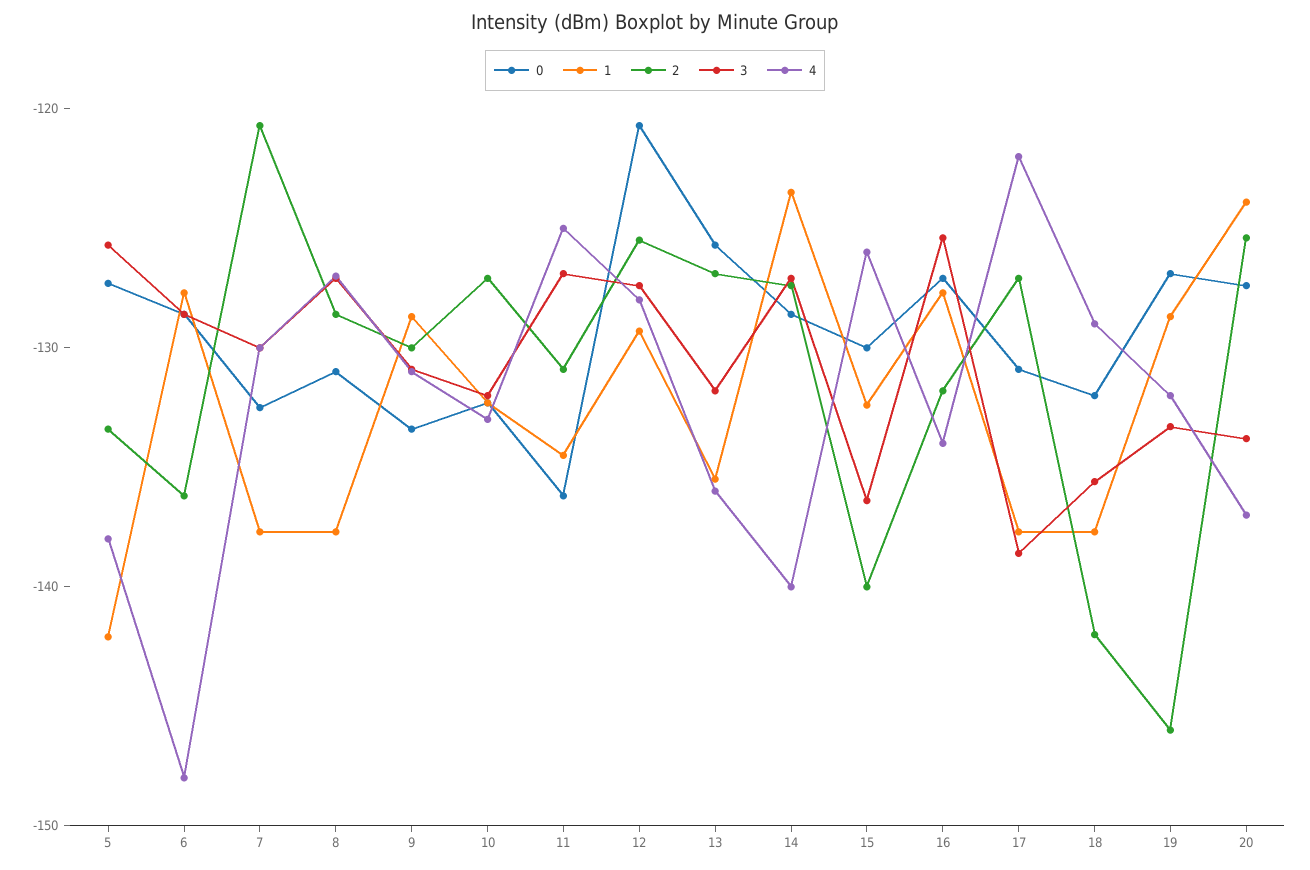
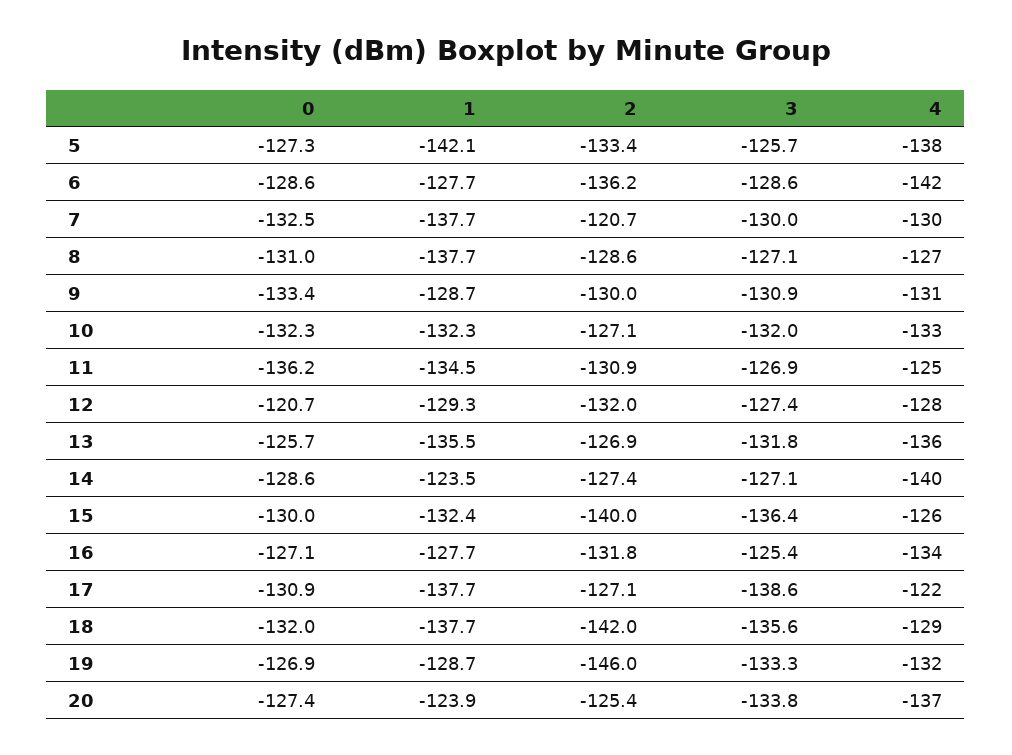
  {
    "0": {
      "5": -127.3,
      "6": -128.6,
      "7": -132.5,
      "8": -131,
      "9": -133.4,
      "10": -132.3,
      "11": -136.2,
      "12": -120.7,
      "13": -125.7,
      "14": -128.6,
      "15": -130,
      "16": -127.1,
      "17": -130.9,
      "18": -132,
      "19": -126.9,
      "20": -127.4
    },
    "1": {
      "5": -142.1,
      "6": -127.7,
      "7": -137.7,
      "8": -137.7,
      "9": -128.7,
      "10": -132.3,
      "11": -134.5,
      "12": -129.3,
      "13": -135.5,
      "14": -123.5,
      "15": -132.4,
      "16": -127.7,
      "17": -137.7,
      "18": -137.7,
      "19": -128.7,
      "20": -123.9
    },
    "2": {
      "5": -133.4,
      "6": -136.2,
      "7": -120.7,
      "8": -128.6,
      "9": -130,
      "10": -127.1,
      "11": -130.9,
-     "12": -126,
+     "12": -132,
      "13": -126.9,
      "14": -127.4,
      "15": -140,
      "16": -131.8,
      "17": -127.1,
      "18": -142,
      "19": -146,
      "20": -125.4
    },
    "3": {
      "5": -125.7,
      "6": -128.6,
      "7": -130,
      "8": -127.1,
      "9": -130.9,
      "10": -132,
      "11": -126.9,
      "12": -127.4,
      "13": -131.8,
      "14": -127.1,
      "15": -136.4,
      "16": -125.4,
      "17": -138.6,
      "18": -135.6,
      "19": -133.3,
      "20": -133.8
    },
    "4": {
      "5": -138,
-     "6": -148,
+     "6": -142,
      "7": -130,
      "8": -127,
      "9": -131,
      "10": -133,
      "11": -125,
      "12": -128,
      "13": -136,
      "14": -140,
      "15": -126,
      "16": -134,
      "17": -122,
      "18": -129,
      "19": -132,
      "20": -137
    }
  }

